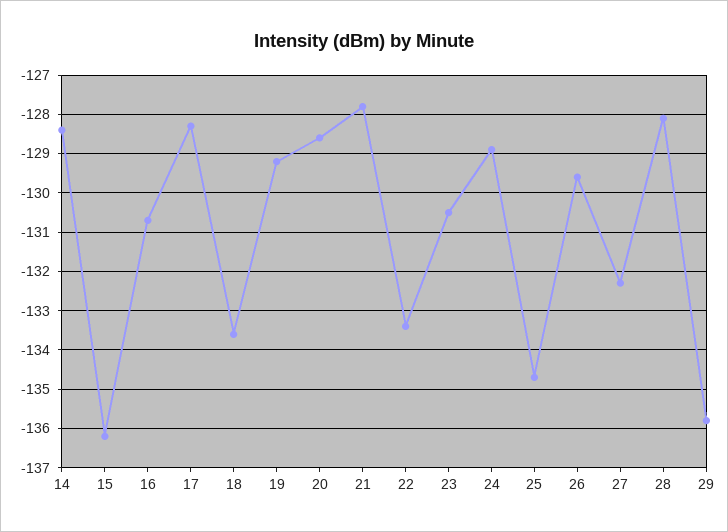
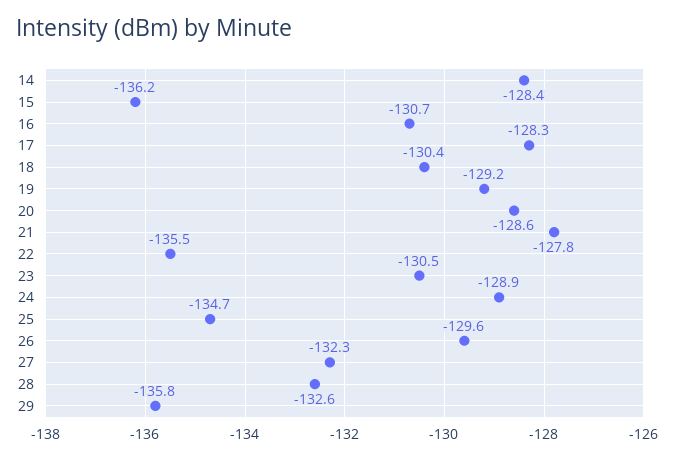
  {
    "14": -128.4,
    "15": -136.2,
    "16": -130.7,
    "17": -128.3,
-   "18": -133.5,
+   "18": -130.4,
    "19": -129.2,
    "20": -128.6,
    "21": -127.8,
-   "22": -133.5,
+   "22": -135.5,
    "23": -130.5,
    "24": -128.9,
    "25": -134.7,
    "26": -129.6,
    "27": -132.3,
-   "28": -128,
+   "28": -132.6,
    "29": -135.8
  }

